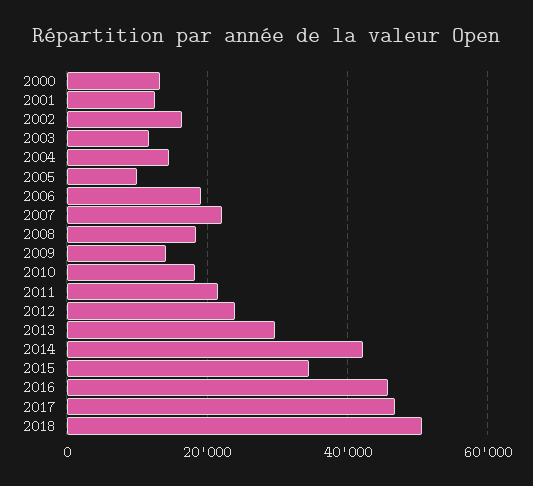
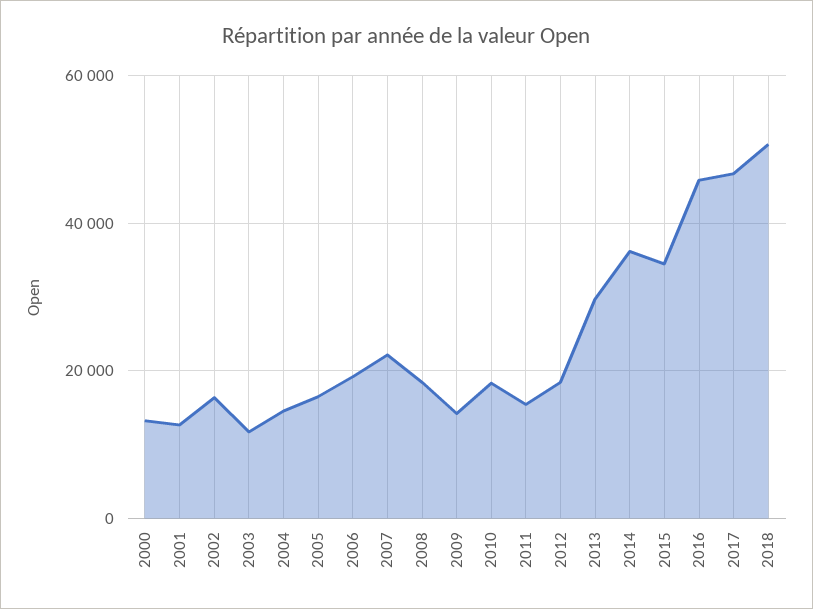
  {
    "2000": 14000,
    "2001": 12000,
    "2002": 16000,
    "2003": 12000,
    "2004": 14000,
-   "2005": 10000,
+   "2005": 16000,
    "2006": 20000,
    "2007": 22000,
    "2008": 18000,
    "2009": 14000,
    "2010": 18000,
-   "2011": 22000,
+   "2011": 16000,
-   "2012": 24000,
+   "2012": 18000,
    "2013": 30000,
-   "2014": 42000,
+   "2014": 36000,
    "2015": 34000,
    "2016": 46000,
    "2017": 46000,
    "2018": 50000
  }

